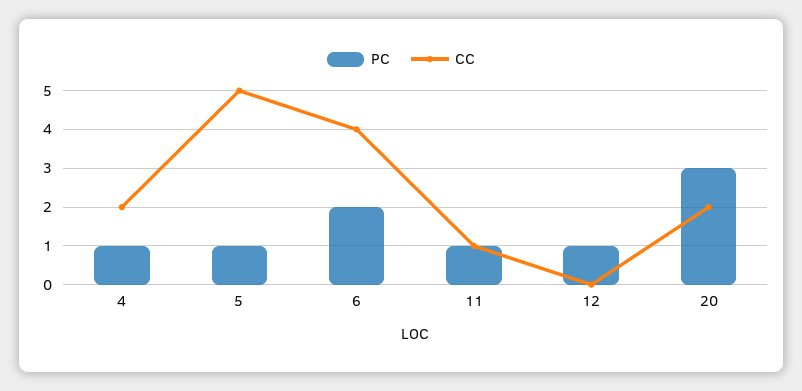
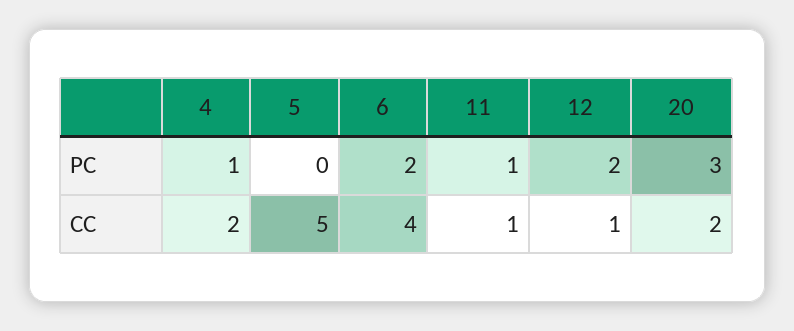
  {
    "PC": {
      "4": 1,
-     "5": 1,
+     "5": 0,
      "6": 2,
      "11": 1,
-     "12": 1,
+     "12": 2,
      "20": 3
    },
    "CC": {
      "4": 2,
      "5": 5,
      "6": 4,
      "11": 1,
-     "12": 0,
+     "12": 1,
      "20": 2
    }
  }

